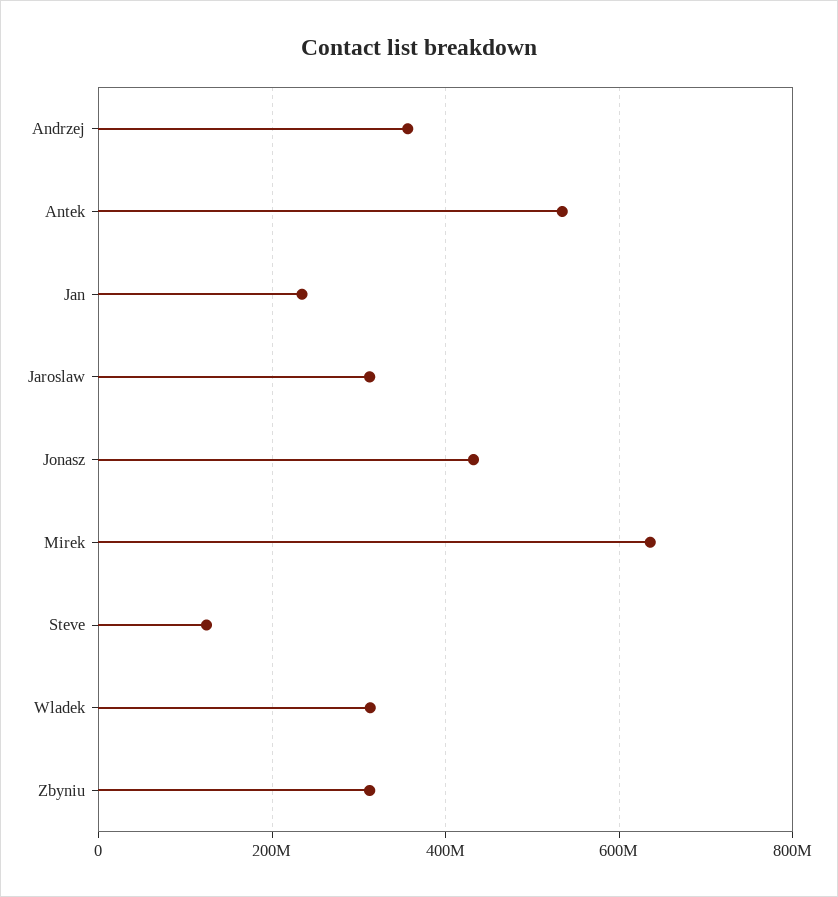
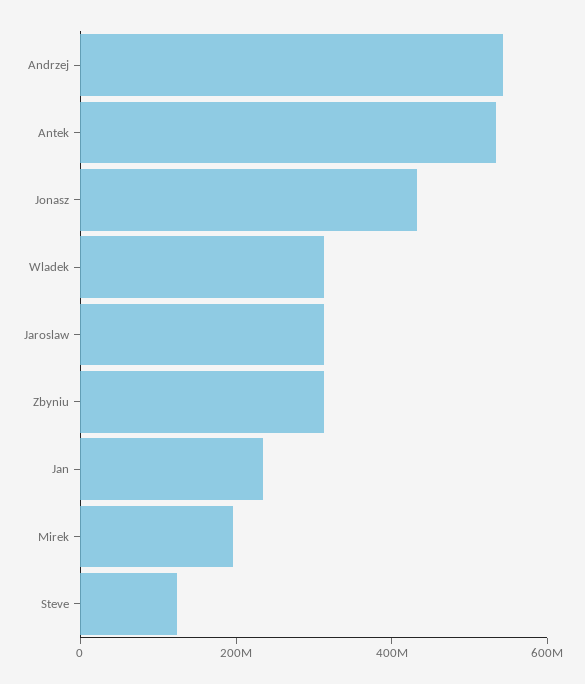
  {
-   "Andrzej": 360000000,
+   "Andrzej": 550000000,
    "Antek": 540000000,
    "Jan": 240000000,
    "Jaroslaw": 320000000,
    "Jonasz": 440000000,
-   "Mirek": 640000000,
+   "Mirek": 200000000,
    "Steve": 120000000,
    "Wladek": 320000000,
    "Zbyniu": 320000000
  }

